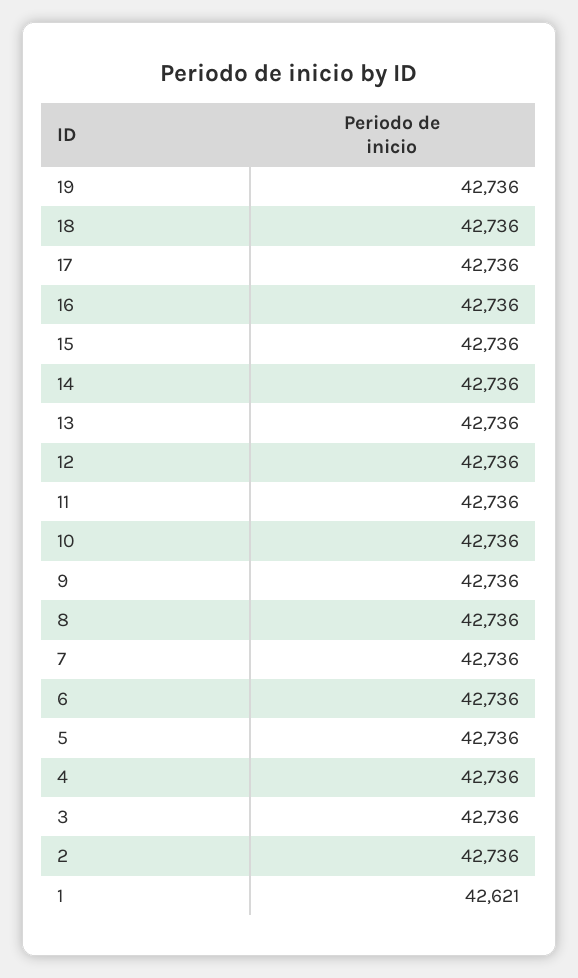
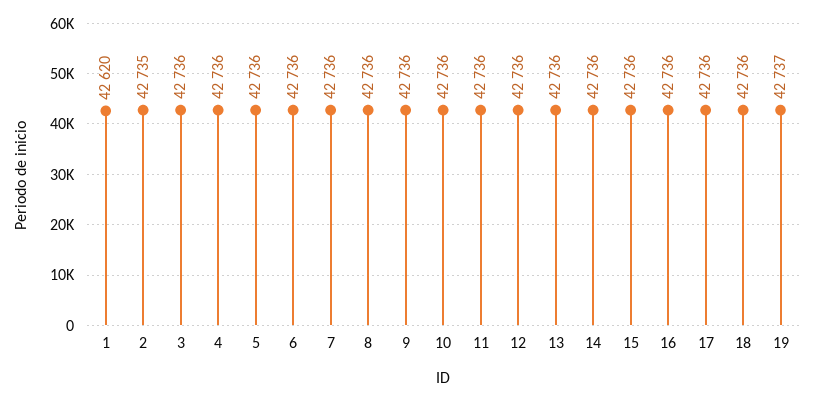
  {
-   "19": 42736,
+   "19": 42737,
    "18": 42736,
    "17": 42736,
    "16": 42736,
    "15": 42736,
    "14": 42736,
    "13": 42736,
    "12": 42736,
    "11": 42736,
    "10": 42736,
    "9": 42736,
    "8": 42736,
    "7": 42736,
    "6": 42736,
    "5": 42736,
    "4": 42736,
    "3": 42736,
-   "2": 42736,
+   "2": 42735,
-   "1": 42621
+   "1": 42620
  }

